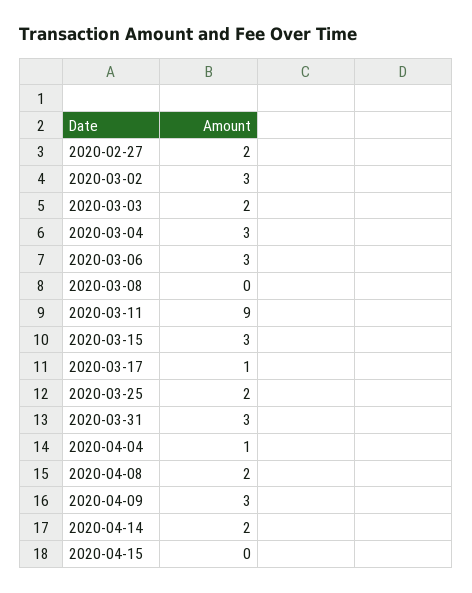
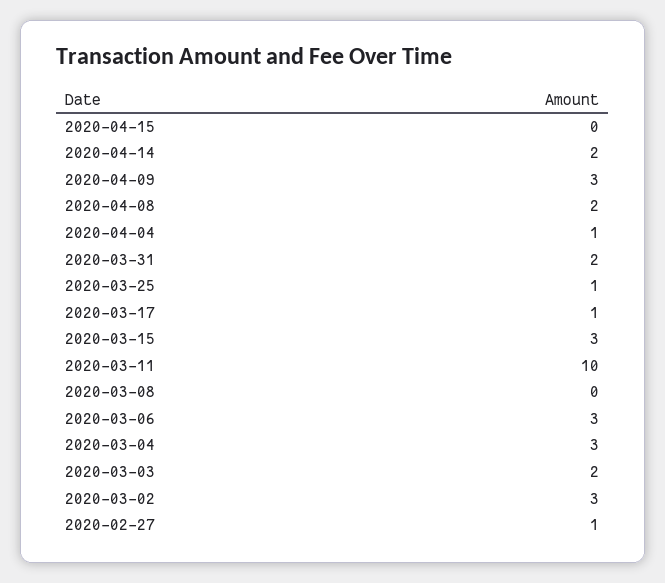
  {
-   "2020-02-27": 2,
+   "2020-02-27": 1,
    "2020-03-02": 3,
    "2020-03-03": 2,
    "2020-03-04": 3,
    "2020-03-06": 3,
    "2020-03-08": 0,
-   "2020-03-11": 9,
+   "2020-03-11": 10,
    "2020-03-15": 3,
    "2020-03-17": 1,
-   "2020-03-25": 2,
+   "2020-03-25": 1,
-   "2020-03-31": 3,
+   "2020-03-31": 2,
    "2020-04-04": 1,
    "2020-04-08": 2,
    "2020-04-09": 3,
    "2020-04-14": 2,
    "2020-04-15": 0
  }

